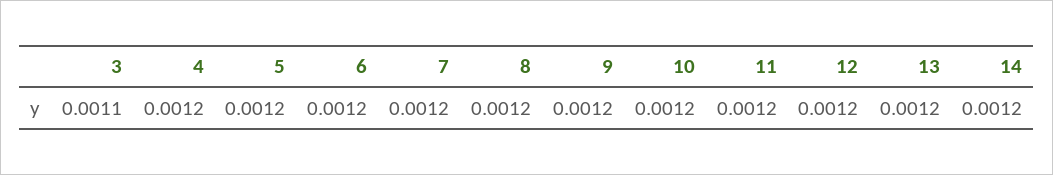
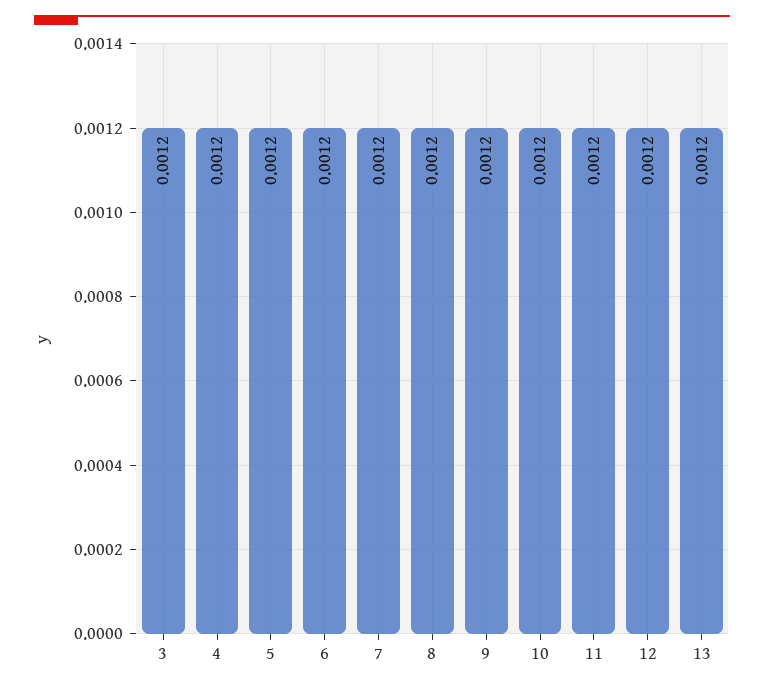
  {
-   "3": 0.0011,
+   "3": 0.0012,
    "4": 0.0012,
    "5": 0.0012,
    "6": 0.0012,
    "7": 0.0012,
    "8": 0.0012,
    "9": 0.0012,
    "10": 0.0012,
    "11": 0.0012,
    "12": 0.0012,
-   "13": 0.0012,
+   "13": 0.0012
-   "14": 0.0012
  }

